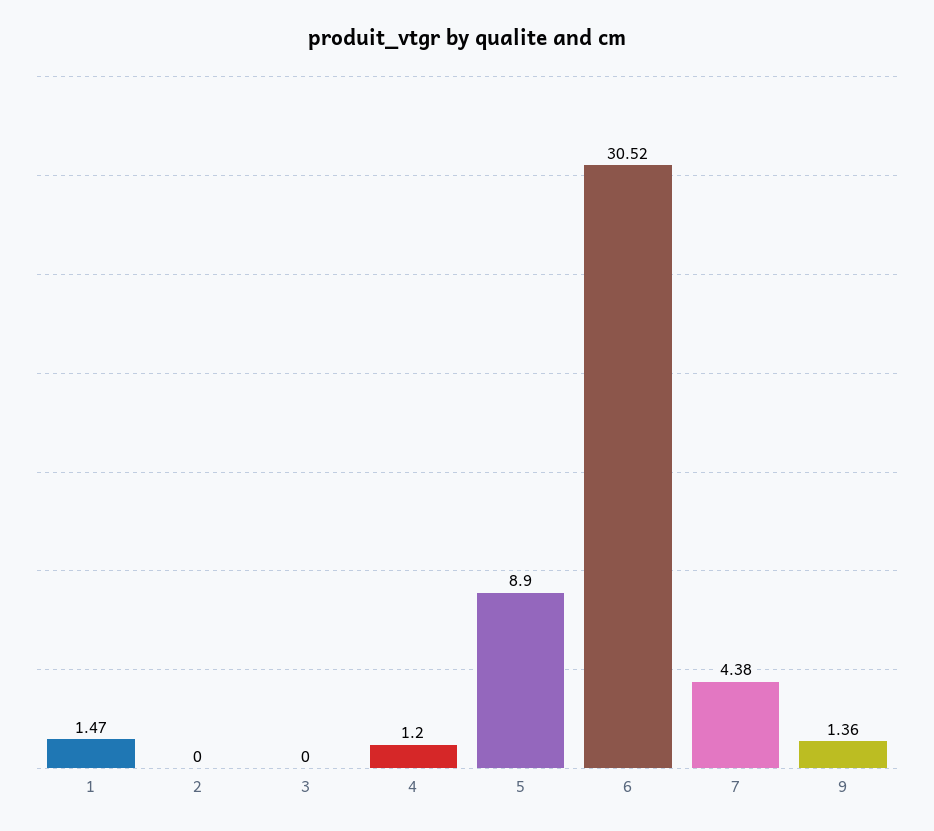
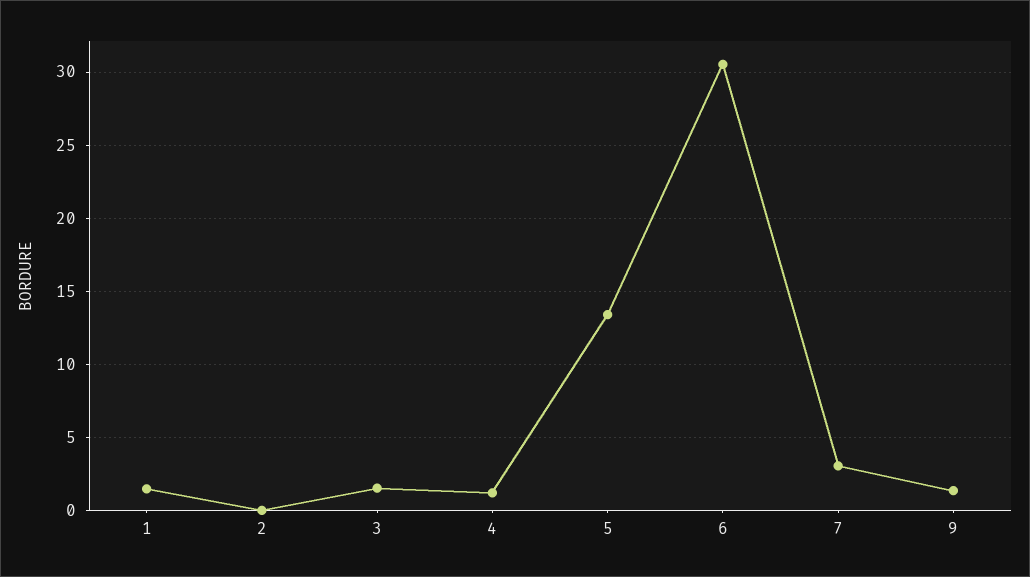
  {
    "1": 1.47,
    "2": 0,
-   "3": 0,
+   "3": 1.5,
    "4": 1.2,
-   "5": 8.9,
+   "5": 13.5,
    "6": 30.52,
-   "7": 4.38,
+   "7": 3,
    "9": 1.36
  }

